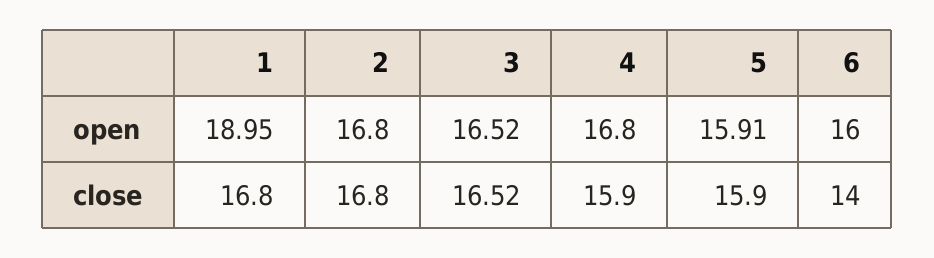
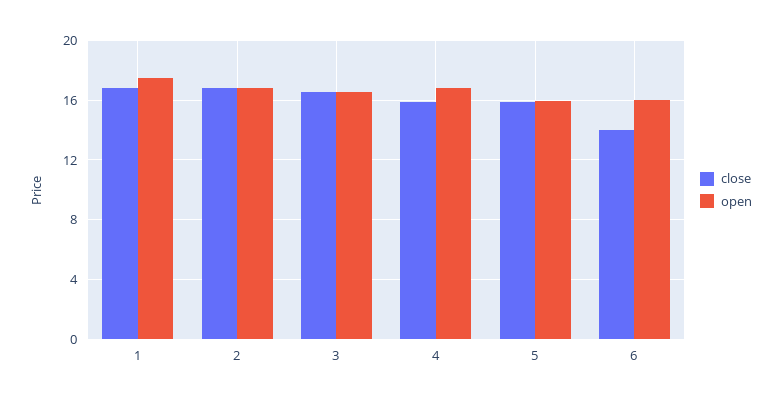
  {
    "open": {
-     "1": 18.95,
+     "1": 17.5,
      "2": 16.8,
      "3": 16.52,
      "4": 16.8,
      "5": 15.91,
      "6": 16
    },
    "close": {
      "1": 16.8,
      "2": 16.8,
      "3": 16.52,
      "4": 15.9,
      "5": 15.9,
      "6": 14
    }
  }

